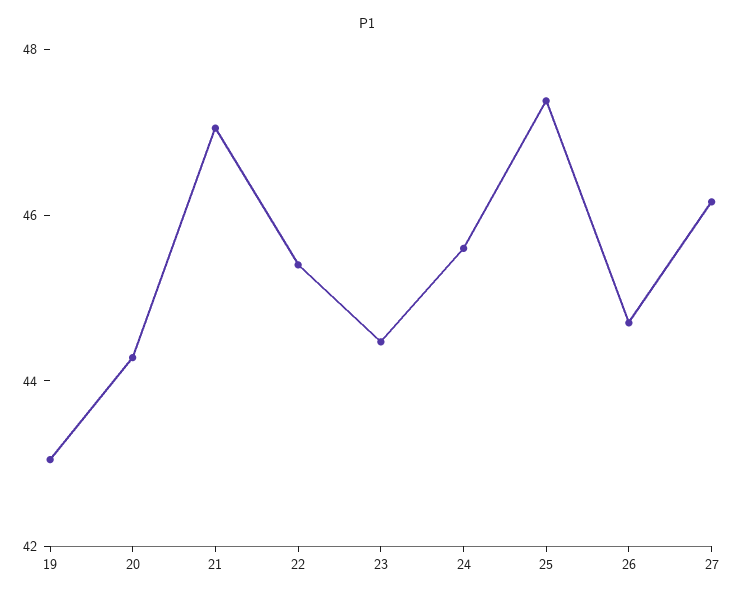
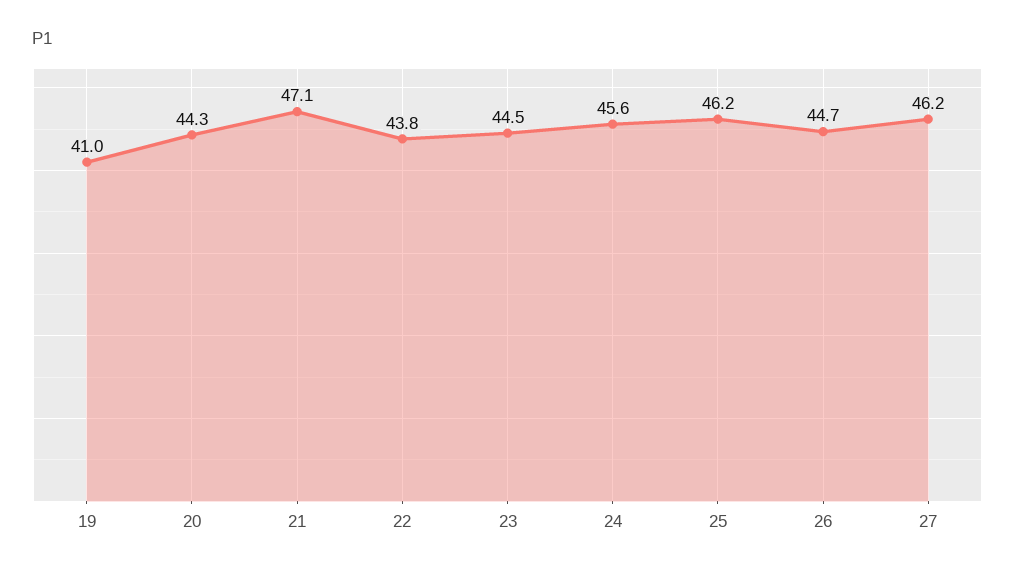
  {
-   "19": 43,
+   "19": 41,
    "20": 44.3,
    "21": 47.1,
-   "22": 45.5,
+   "22": 43.8,
    "23": 44.5,
    "24": 45.6,
-   "25": 47.5,
+   "25": 46.2,
    "26": 44.7,
    "27": 46.2
  }

